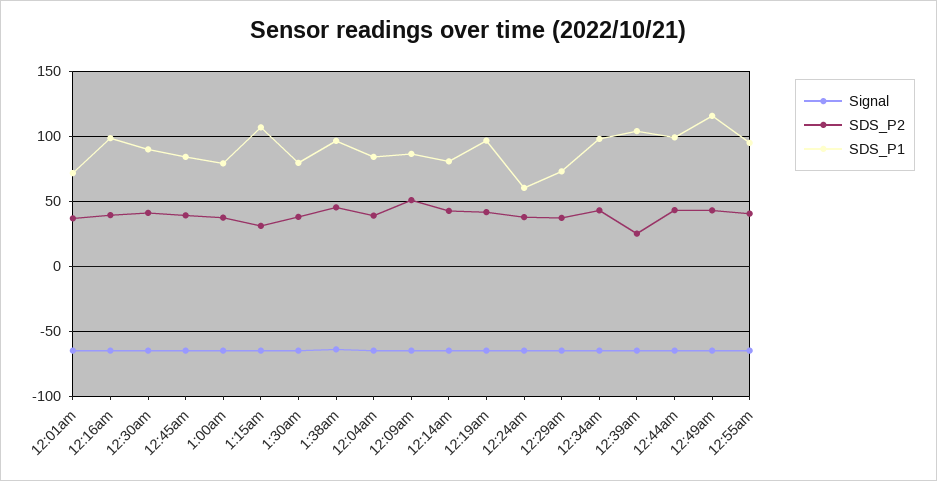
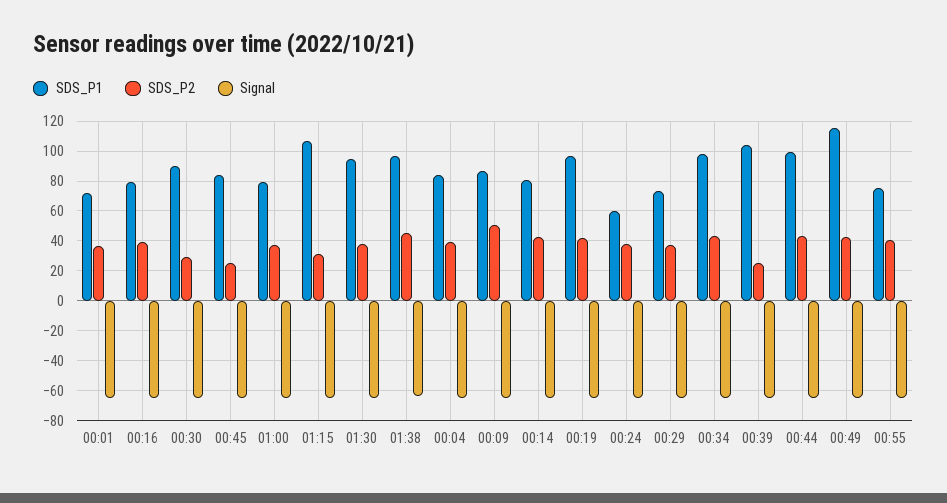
  {
    "Signal": {
      "12:01am": -65,
      "12:16am": -65,
      "12:30am": -65,
      "12:45am": -65,
      "1:00am": -65,
      "1:15am": -65,
      "1:30am": -65,
      "1:38am": -65,
      "12:04am": -65,
      "12:09am": -65,
      "12:14am": -65,
      "12:19am": -65,
      "12:24am": -65,
      "12:29am": -65,
      "12:34am": -65,
      "12:39am": -65,
      "12:44am": -65,
      "12:49am": -65,
      "12:55am": -65
    },
    "SDS_P2": {
      "12:01am": 35,
      "12:16am": 40,
-     "12:30am": 40,
+     "12:30am": 30,
-     "12:45am": 40,
+     "12:45am": 25,
      "1:00am": 35,
      "1:15am": 30,
      "1:30am": 40,
      "1:38am": 45,
      "12:04am": 40,
      "12:09am": 50,
      "12:14am": 45,
      "12:19am": 40,
      "12:24am": 40,
      "12:29am": 35,
      "12:34am": 45,
      "12:39am": 25,
      "12:44am": 45,
      "12:49am": 45,
      "12:55am": 40
    },
    "SDS_P1": {
      "12:01am": 70,
-     "12:16am": 100,
+     "12:16am": 80,
      "12:30am": 90,
      "12:45am": 85,
      "1:00am": 80,
      "1:15am": 105,
-     "1:30am": 80,
+     "1:30am": 95,
      "1:38am": 95,
      "12:04am": 85,
      "12:09am": 85,
      "12:14am": 80,
      "12:19am": 95,
      "12:24am": 60,
      "12:29am": 75,
      "12:34am": 100,
      "12:39am": 105,
      "12:44am": 100,
      "12:49am": 115,
-     "12:55am": 95
+     "12:55am": 75
    }
  }

